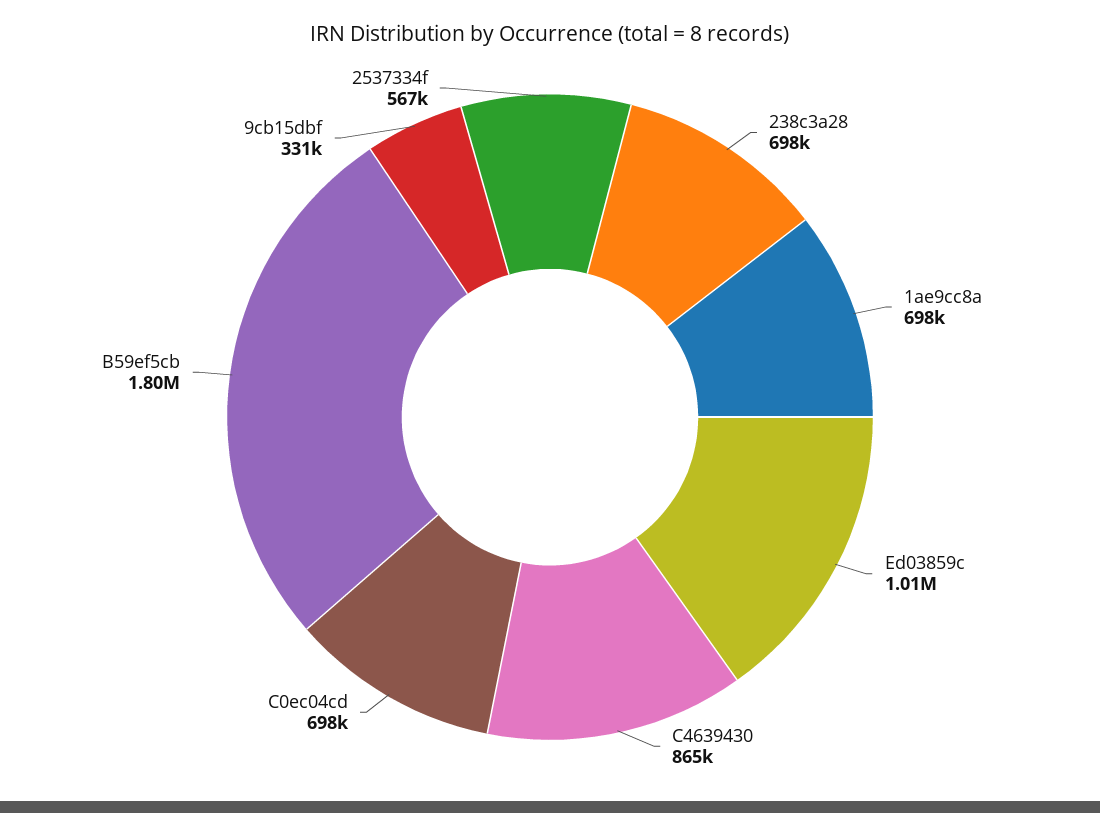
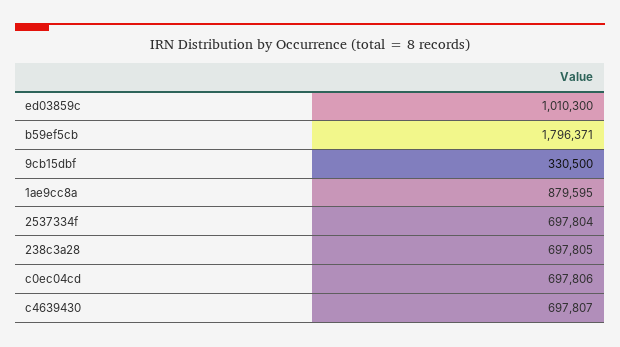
  {
    "238c3a28": 697805,
-   "1ae9cc8a": 698000,
+   "1ae9cc8a": 879595,
    "Ed03859c": 1010300,
-   "C4639430": 865000,
+   "C4639430": 697807,
    "C0ec04cd": 697806,
    "B59ef5cb": 1796371,
    "9cb15dbf": 330500,
-   "2537334f": 567000
+   "2537334f": 697804
  }

